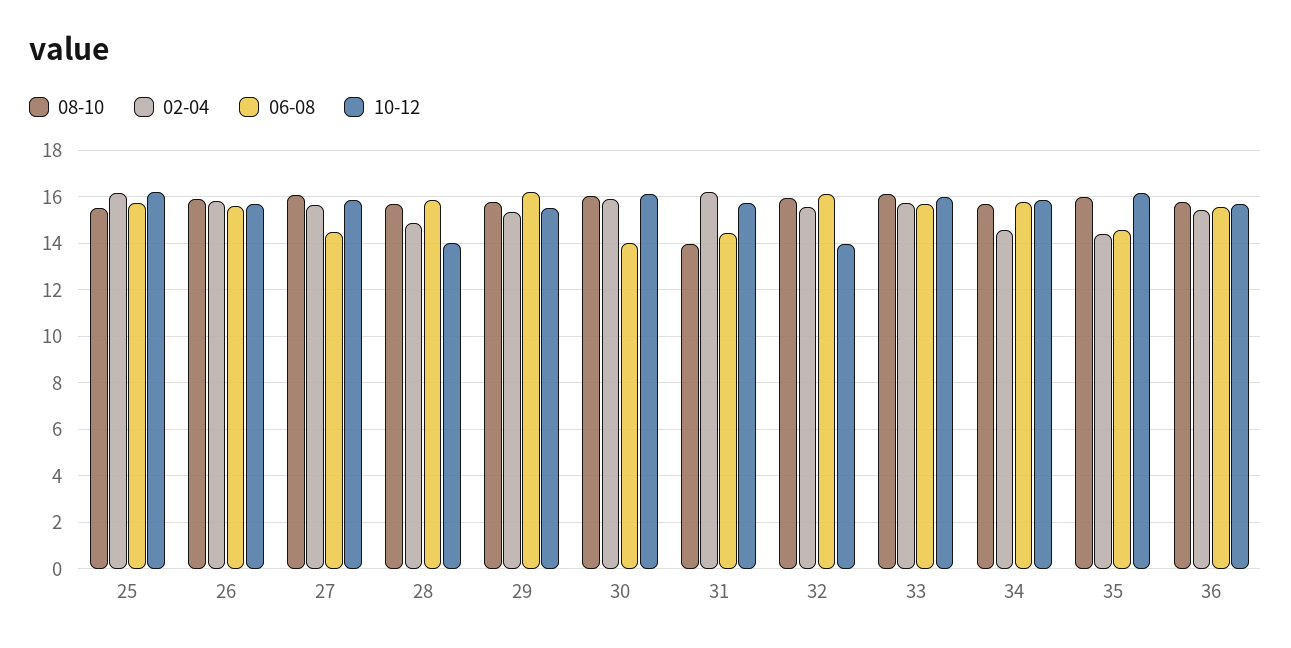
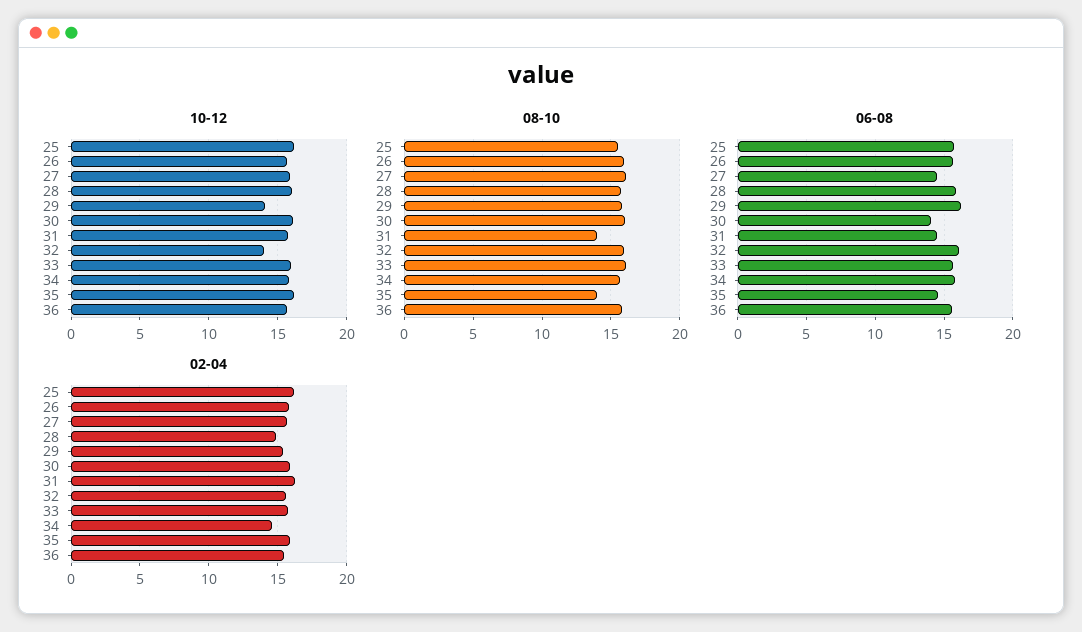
  {
    "08-10": {
      "25": 15.5,
      "26": 16,
      "27": 16,
      "28": 15.5,
      "29": 16,
      "30": 16,
      "31": 14,
      "32": 16,
      "33": 16,
      "34": 15.5,
-     "35": 16,
+     "35": 14,
      "36": 16
    },
    "02-04": {
      "25": 16,
      "26": 16,
      "27": 15.5,
      "28": 15,
      "29": 15.5,
      "30": 16,
      "31": 16,
      "32": 15.5,
      "33": 15.5,
      "34": 14.5,
-     "35": 14.5,
+     "35": 16,
      "36": 15.5
    },
    "06-08": {
      "25": 16,
      "26": 15.5,
      "27": 14.5,
      "28": 16,
      "29": 16,
      "30": 14,
      "31": 14.5,
      "32": 16,
      "33": 15.5,
      "34": 16,
      "35": 14.5,
      "36": 15.5
    },
    "10-12": {
      "25": 16,
      "26": 15.5,
      "27": 16,
-     "28": 14,
+     "28": 16,
-     "29": 15.5,
+     "29": 14,
      "30": 16,
      "31": 16,
      "32": 14,
      "33": 16,
      "34": 16,
      "35": 16,
      "36": 15.5
    }
  }

